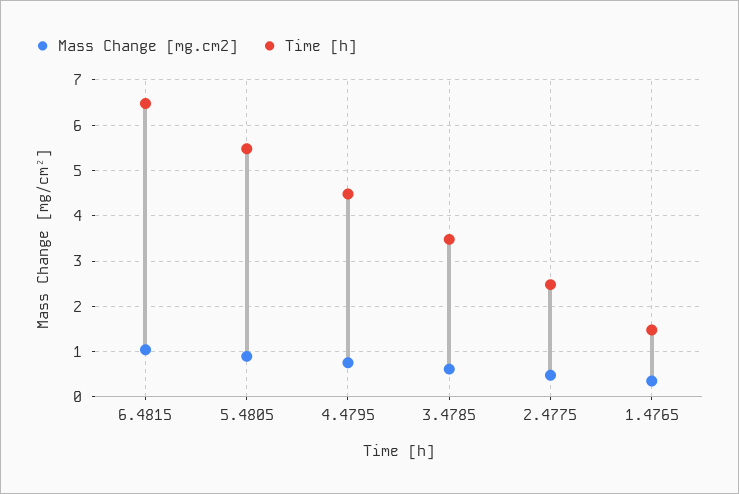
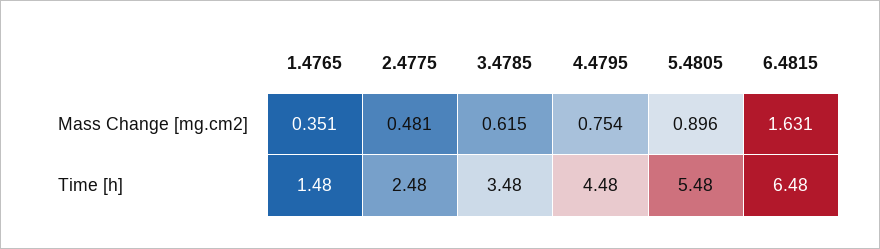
  {
    "Mass Change [mg.cm2]": {
-     "6.4815": 1,
+     "6.4815": 1.631,
      "5.4805": 0.896,
      "4.4795": 0.754,
      "3.4785": 0.615,
      "2.4775": 0.481,
      "1.4765": 0.351
    },
    "Time [h]": {
      "6.4815": 6.48,
      "5.4805": 5.48,
      "4.4795": 4.48,
      "3.4785": 3.48,
      "2.4775": 2.48,
      "1.4765": 1.48
    }
  }

